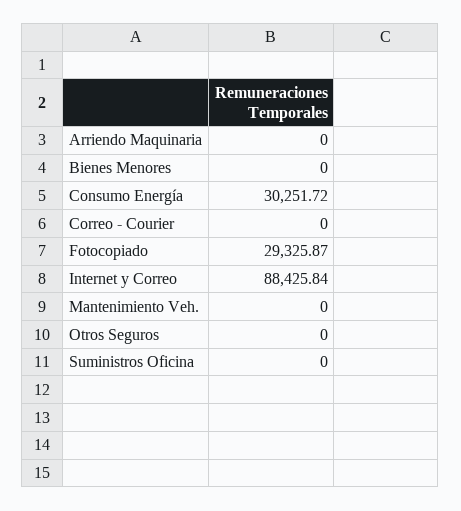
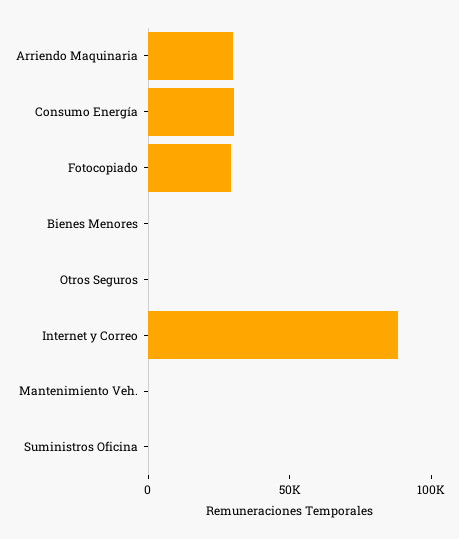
  {
-   "Arriendo Maquinaria": 0,
+   "Arriendo Maquinaria": 30000,
    "Bienes Menores": 0,
    "Consumo Energía": 30251.72,
-   "Correo - Courier": 0,
    "Fotocopiado": 29325.87,
    "Internet y Correo": 88425.84,
    "Mantenimiento Veh.": 0,
    "Otros Seguros": 0,
    "Suministros Oficina": 0
  }

